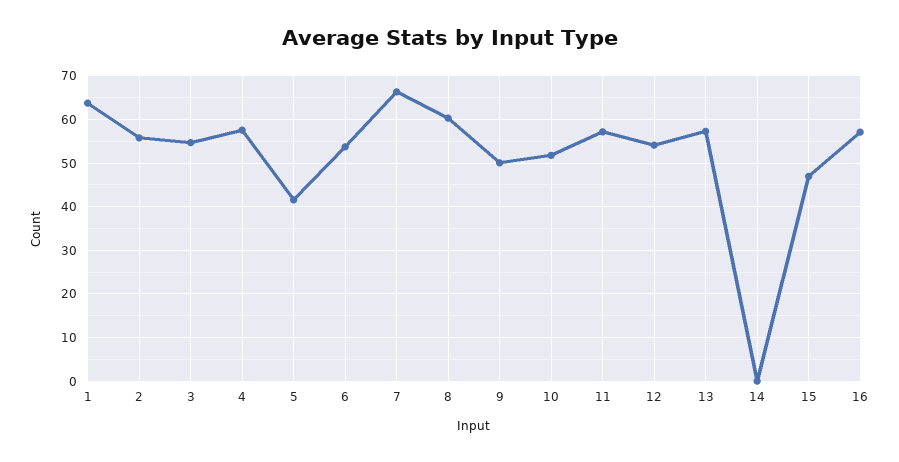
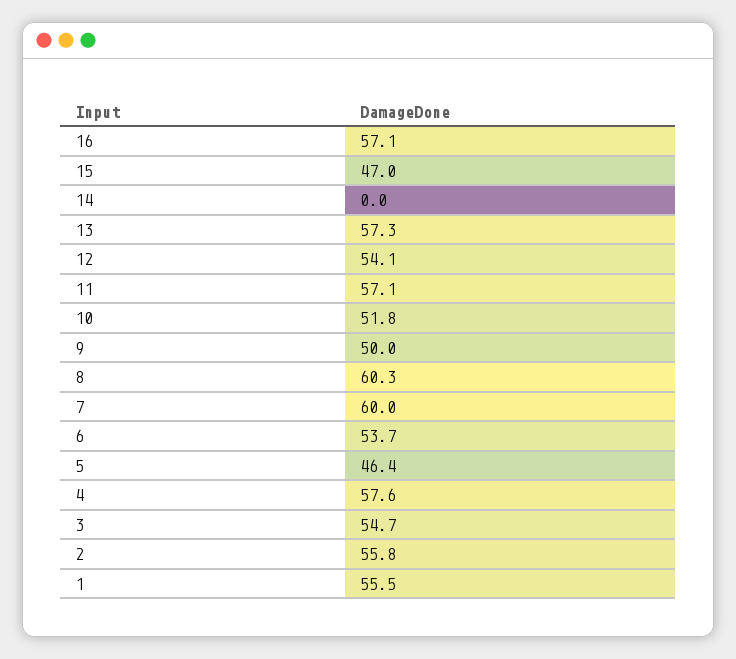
  {
-   "1": 64,
+   "1": 55.5,
    "2": 55.8,
    "3": 54.7,
    "4": 57.6,
-   "5": 42,
+   "5": 46.4,
    "6": 53.7,
-   "7": 66,
+   "7": 60,
    "8": 60.3,
    "9": 50,
    "10": 51.8,
    "11": 57.1,
    "12": 54.1,
    "13": 57.3,
    "14": 0,
    "15": 47,
    "16": 57.1
  }

